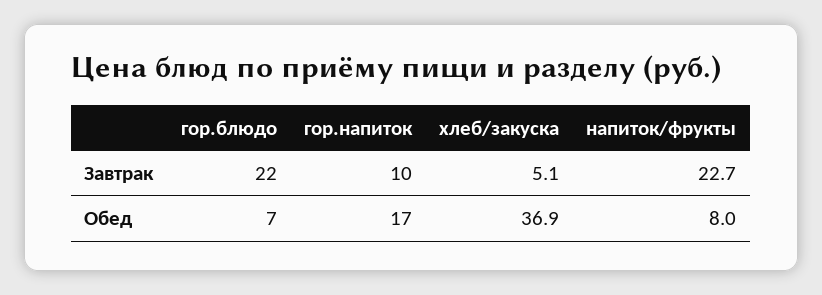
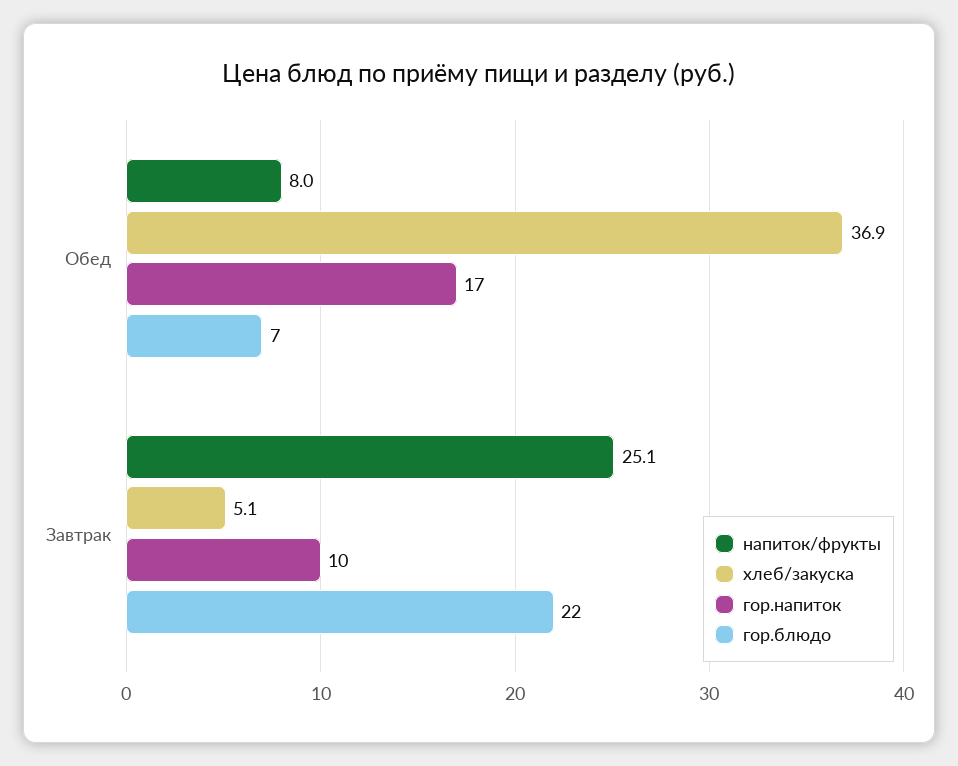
  {
    "гор.блюдо": {
      "Завтрак": 22,
      "Обед": 7
    },
    "гор.напиток": {
      "Завтрак": 10,
      "Обед": 17
    },
    "хлеб/закуска": {
      "Завтрак": 5.1,
      "Обед": 36.9
    },
    "напиток/фрукты": {
-     "Завтрак": 22.7,
+     "Завтрак": 25.1,
      "Обед": 8
    }
  }

